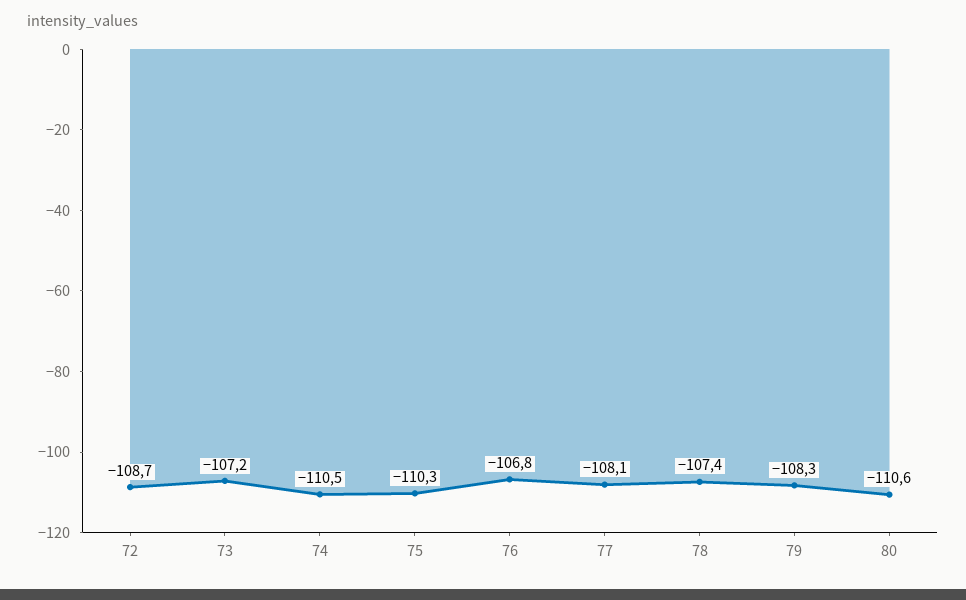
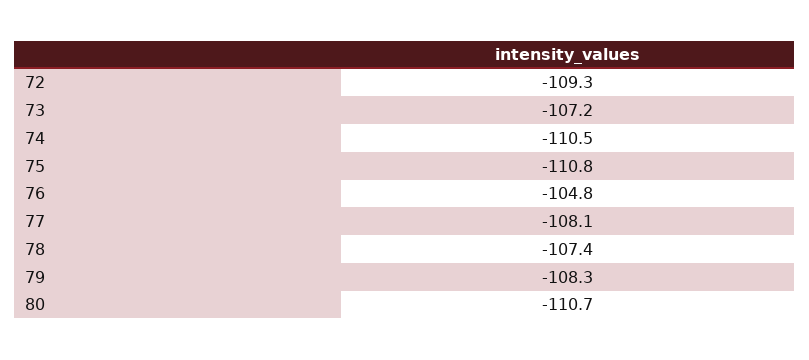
  {
-   "72": -108.7,
+   "72": -109.3,
    "73": -107.2,
    "74": -110.5,
-   "75": -110.3,
+   "75": -110.8,
-   "76": -106.8,
+   "76": -104.8,
    "77": -108.1,
    "78": -107.4,
    "79": -108.3,
-   "80": -110.6
+   "80": -110.7
  }

